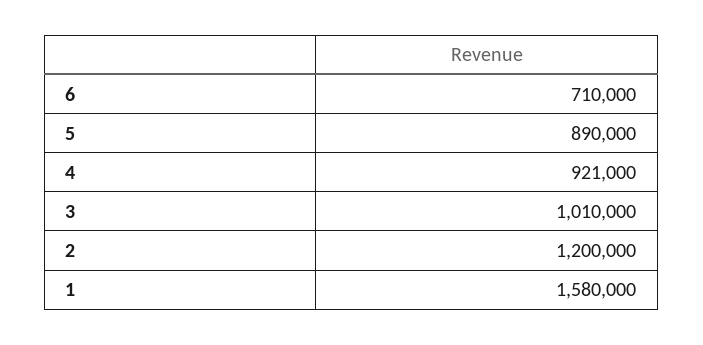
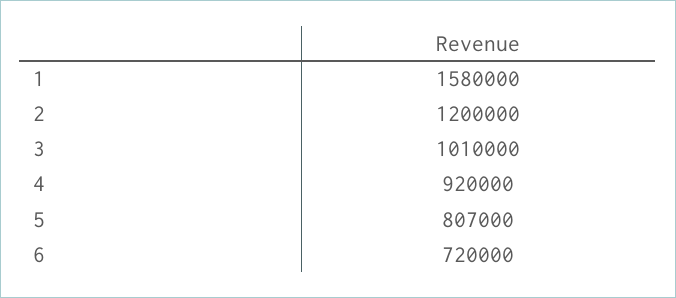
  {
-   "6": 710000,
+   "6": 720000,
-   "5": 890000,
+   "5": 807000,
-   "4": 921000,
+   "4": 920000,
    "3": 1010000,
    "2": 1200000,
    "1": 1580000
  }

